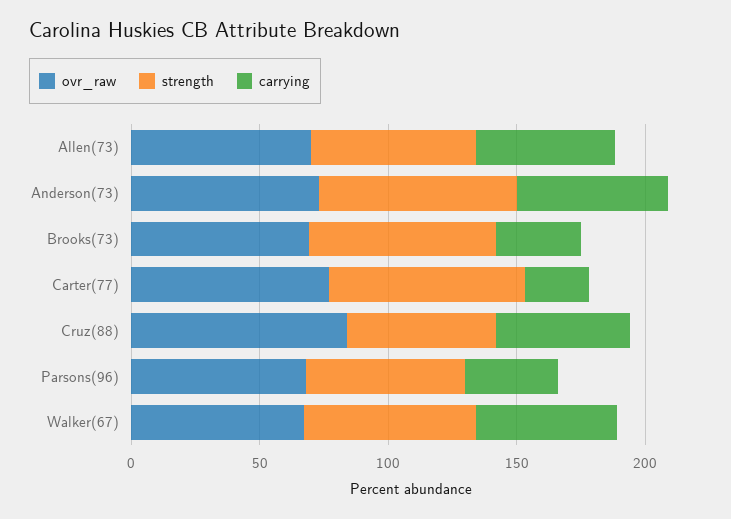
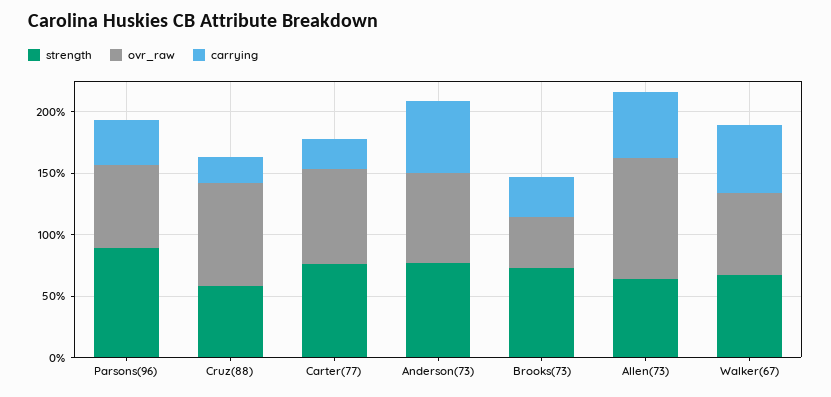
  {
    "ovr_raw": {
-     "Allen(73)": 70,
+     "Allen(73)": 100,
      "Anderson(73)": 70,
-     "Brooks(73)": 70,
+     "Brooks(73)": 40,
      "Carter(77)": 80,
      "Cruz(88)": 80,
      "Parsons(96)": 70,
      "Walker(67)": 70
    },
    "strength": {
      "Allen(73)": 60,
      "Anderson(73)": 80,
      "Brooks(73)": 70,
      "Carter(77)": 80,
      "Cruz(88)": 60,
-     "Parsons(96)": 60,
+     "Parsons(96)": 90,
      "Walker(67)": 70
    },
    "carrying": {
      "Allen(73)": 50,
      "Anderson(73)": 60,
      "Brooks(73)": 30,
      "Carter(77)": 30,
-     "Cruz(88)": 50,
+     "Cruz(88)": 20,
      "Parsons(96)": 40,
      "Walker(67)": 60
    }
  }

